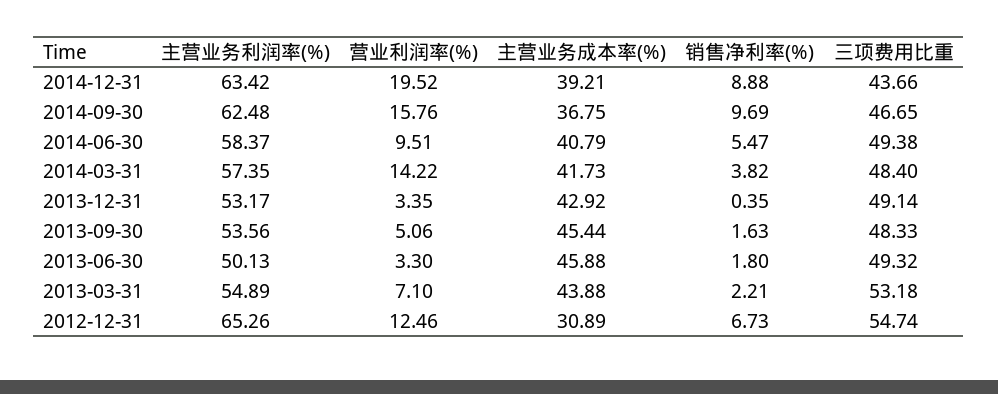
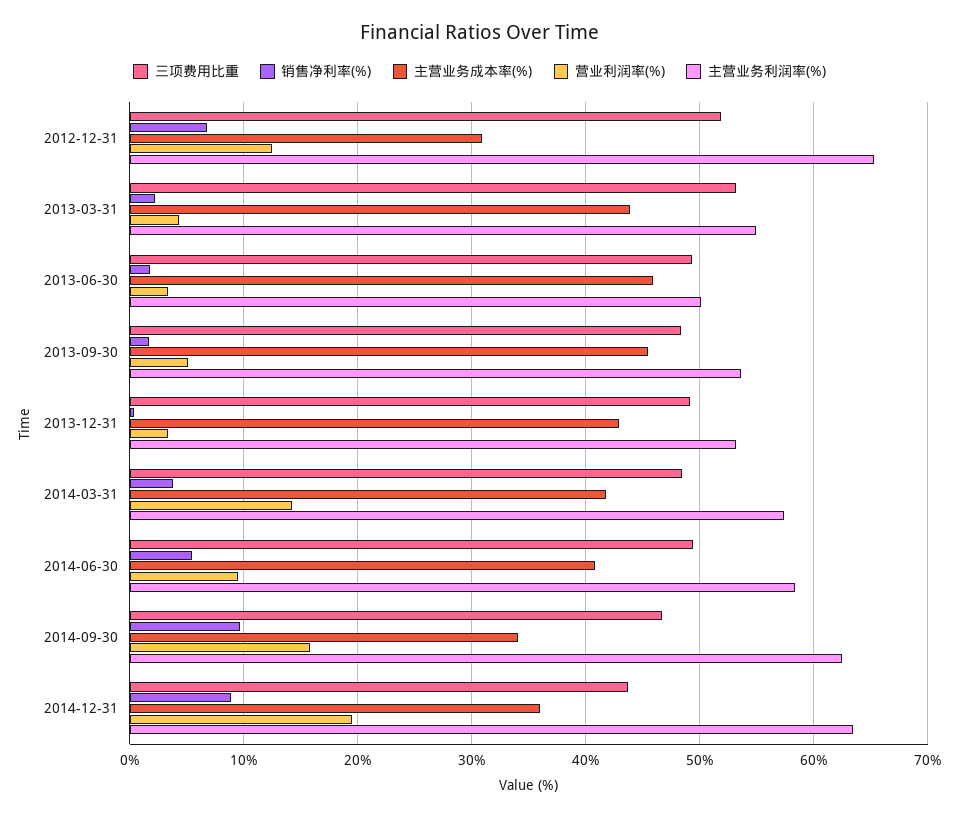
  {
    "主营业务利润率(%)": {
      "2014-12-31": 63.42,
      "2014-09-30": 62.48,
      "2014-06-30": 58.37,
      "2014-03-31": 57.35,
      "2013-12-31": 53.17,
      "2013-09-30": 53.56,
      "2013-06-30": 50.13,
      "2013-03-31": 54.89,
      "2012-12-31": 65.26
    },
    "营业利润率(%)": {
      "2014-12-31": 19.52,
      "2014-09-30": 15.76,
      "2014-06-30": 9.51,
      "2014-03-31": 14.22,
      "2013-12-31": 3.35,
      "2013-09-30": 5.06,
      "2013-06-30": 3.3,
-     "2013-03-31": 7.1,
+     "2013-03-31": 4,
      "2012-12-31": 12.46
    },
    "主营业务成本率(%)": {
-     "2014-12-31": 39.21,
+     "2014-12-31": 36,
-     "2014-09-30": 36.75,
+     "2014-09-30": 34,
      "2014-06-30": 40.79,
      "2014-03-31": 41.73,
      "2013-12-31": 42.92,
      "2013-09-30": 45.44,
      "2013-06-30": 45.88,
      "2013-03-31": 43.88,
      "2012-12-31": 30.89
    },
    "销售净利率(%)": {
      "2014-12-31": 8.88,
      "2014-09-30": 9.69,
      "2014-06-30": 5.47,
      "2014-03-31": 3.82,
      "2013-12-31": 0.35,
      "2013-09-30": 1.63,
      "2013-06-30": 1.8,
      "2013-03-31": 2.21,
      "2012-12-31": 6.73
    },
    "三项费用比重": {
      "2014-12-31": 43.66,
      "2014-09-30": 46.65,
      "2014-06-30": 49.38,
      "2014-03-31": 48.4,
      "2013-12-31": 49.14,
      "2013-09-30": 48.33,
      "2013-06-30": 49.32,
      "2013-03-31": 53.18,
-     "2012-12-31": 54.74
+     "2012-12-31": 52
    }
  }

